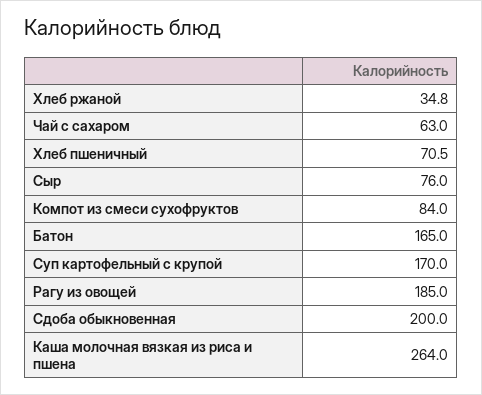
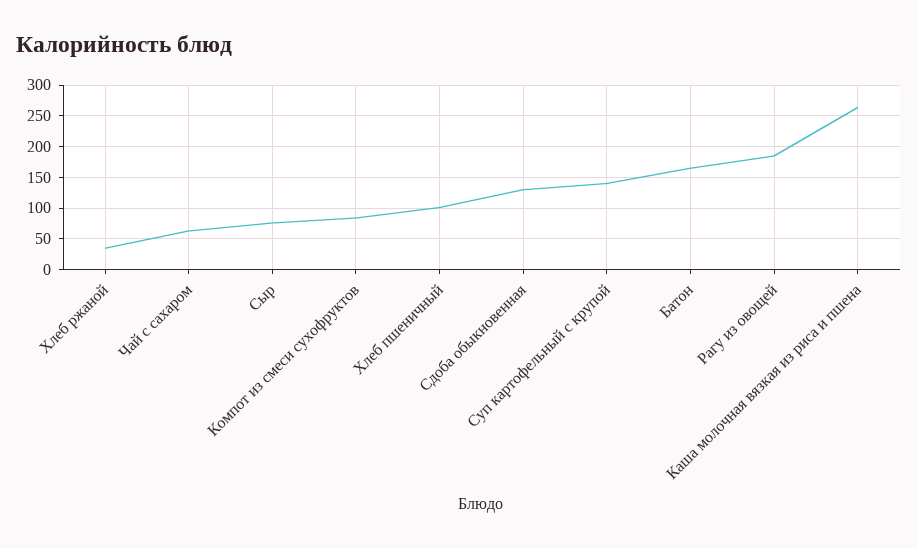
  {
    "Хлеб ржаной": 34.8,
    "Чай с сахаром": 63,
-   "Хлеб пшеничный": 70.5,
+   "Хлеб пшеничный": 100,
    "Сыр": 76,
    "Компот из смеси сухофруктов": 84,
    "Батон": 165,
-   "Суп картофельный с крупой": 170,
+   "Суп картофельный с крупой": 140,
    "Рагу из овощей": 185,
-   "Сдоба обыкновенная": 200,
+   "Сдоба обыкновенная": 130,
    "Каша молочная вязкая из риса и пшена": 264
  }

